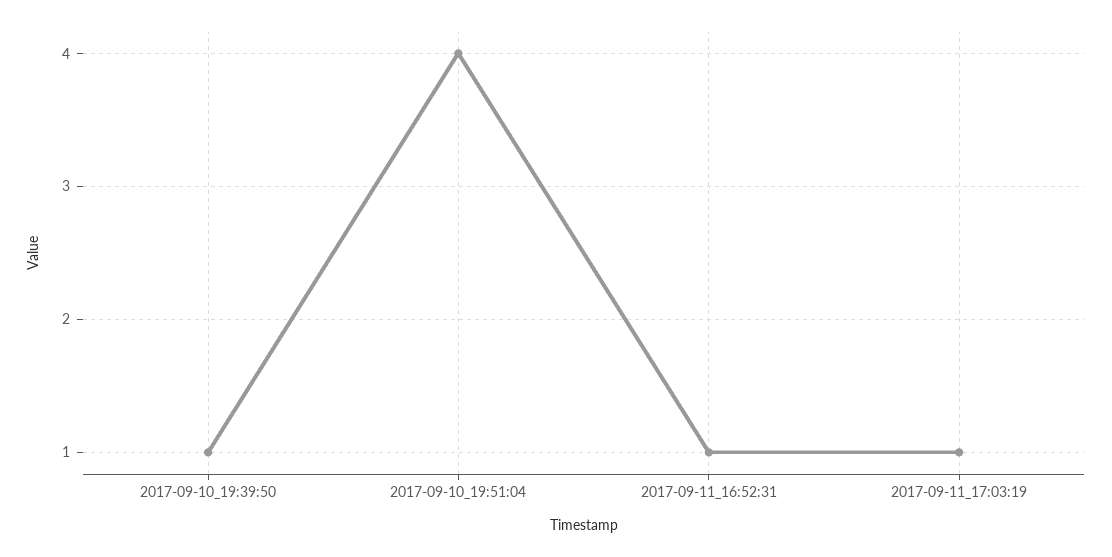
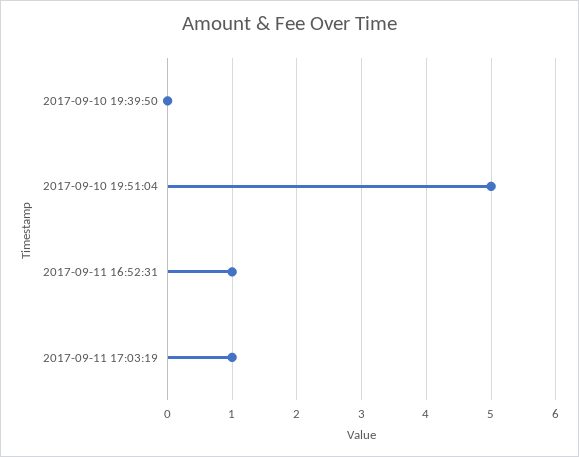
  {
-   "2017-09-10_19:39:50": 1,
+   "2017-09-10_19:39:50": 0,
-   "2017-09-10_19:51:04": 4,
+   "2017-09-10_19:51:04": 5,
    "2017-09-11_16:52:31": 1,
    "2017-09-11_17:03:19": 1
  }

